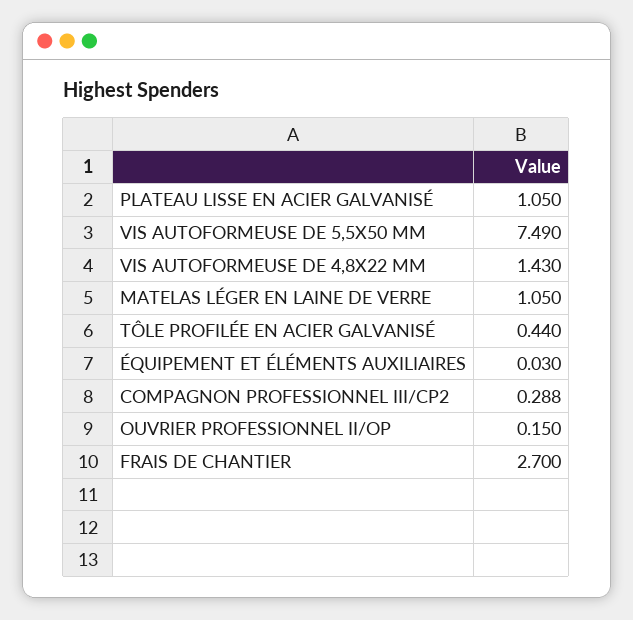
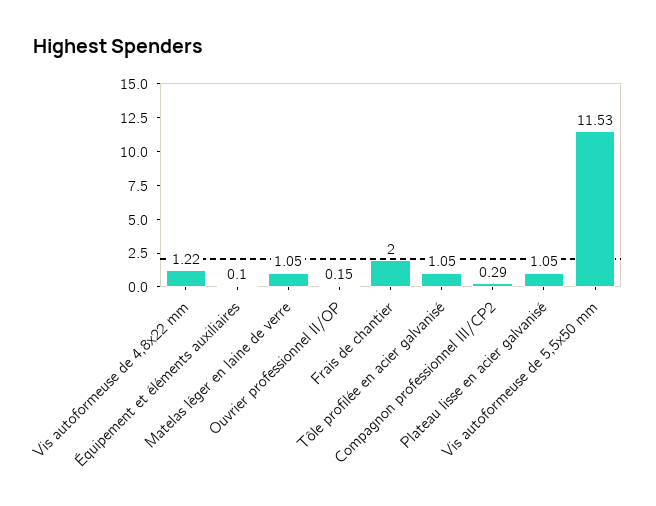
  {
    "PLATEAU LISSE EN ACIER GALVANISÉ": 1.05,
-   "VIS AUTOFORMEUSE DE 5,5X50 MM": 7.49,
+   "VIS AUTOFORMEUSE DE 5,5X50 MM": 11.53,
-   "VIS AUTOFORMEUSE DE 4,8X22 MM": 1.43,
+   "VIS AUTOFORMEUSE DE 4,8X22 MM": 1.22,
    "MATELAS LÉGER EN LAINE DE VERRE": 1.05,
-   "TÔLE PROFILÉE EN ACIER GALVANISÉ": 0.44,
+   "TÔLE PROFILÉE EN ACIER GALVANISÉ": 1.05,
-   "ÉQUIPEMENT ET ÉLÉMENTS AUXILIAIRES": 0.03,
+   "ÉQUIPEMENT ET ÉLÉMENTS AUXILIAIRES": 0.1,
    "COMPAGNON PROFESSIONNEL III/CP2": 0.288,
    "OUVRIER PROFESSIONNEL II/OP": 0.15,
-   "FRAIS DE CHANTIER": 2.7
+   "FRAIS DE CHANTIER": 2
  }

